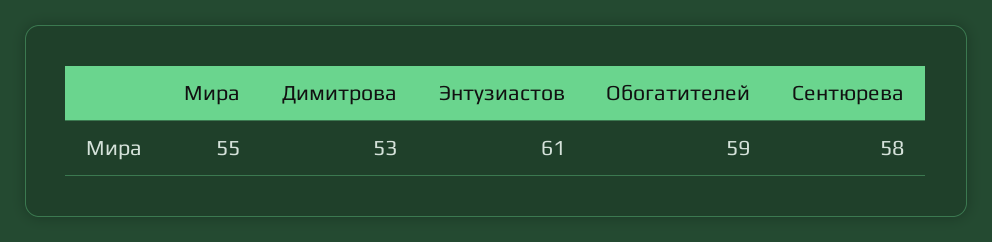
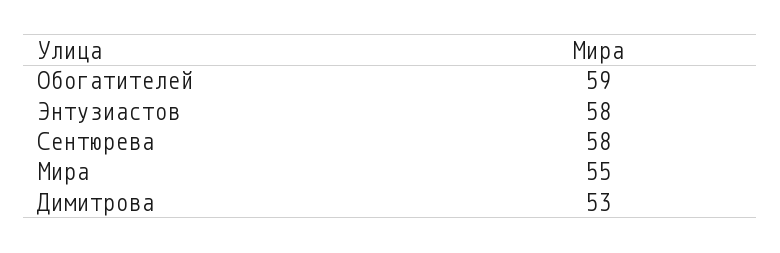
  {
    "Мира": 55,
    "Димитрова": 53,
-   "Энтузиастов": 61,
+   "Энтузиастов": 58,
    "Обогатителей": 59,
    "Сентюрева": 58
  }

